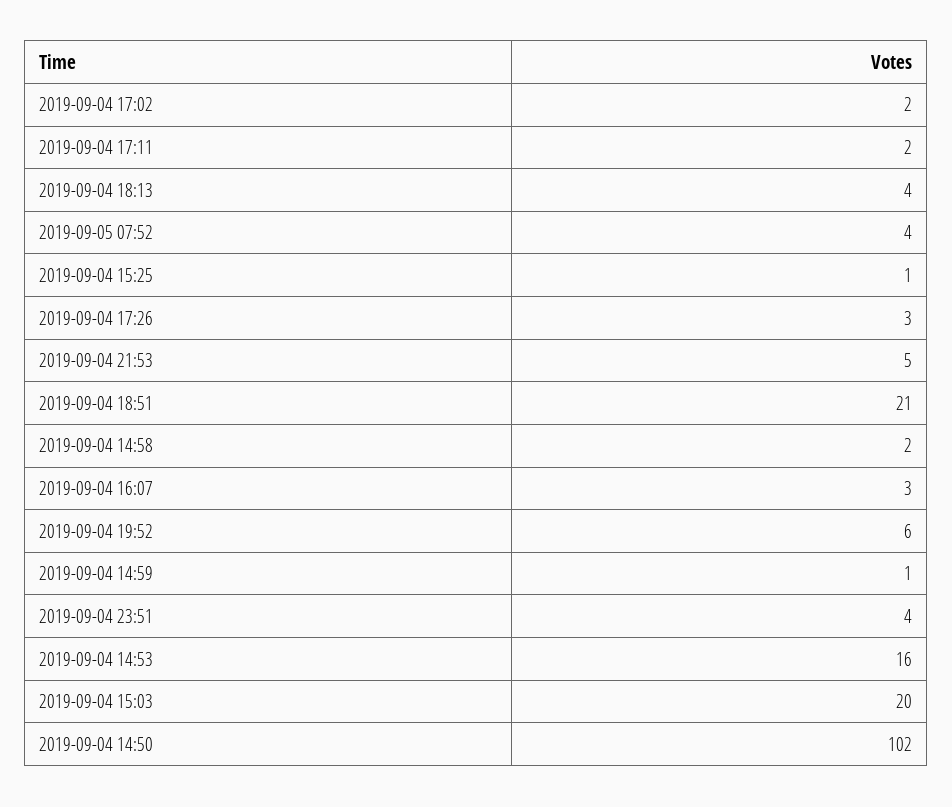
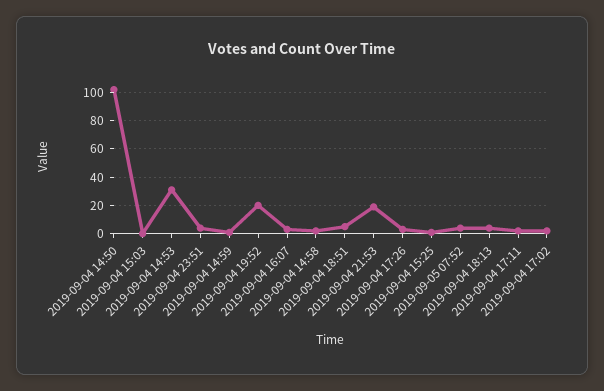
  {
    "2019-09-04 17:02": 2,
    "2019-09-04 17:11": 2,
    "2019-09-04 18:13": 4,
    "2019-09-05 07:52": 4,
    "2019-09-04 15:25": 1,
    "2019-09-04 17:26": 3,
-   "2019-09-04 21:53": 5,
+   "2019-09-04 21:53": 20,
-   "2019-09-04 18:51": 21,
+   "2019-09-04 18:51": 5,
    "2019-09-04 14:58": 2,
    "2019-09-04 16:07": 3,
-   "2019-09-04 19:52": 6,
+   "2019-09-04 19:52": 20,
    "2019-09-04 14:59": 1,
    "2019-09-04 23:51": 4,
-   "2019-09-04 14:53": 16,
+   "2019-09-04 14:53": 30,
-   "2019-09-04 15:03": 20,
+   "2019-09-04 15:03": 0,
    "2019-09-04 14:50": 102
  }

